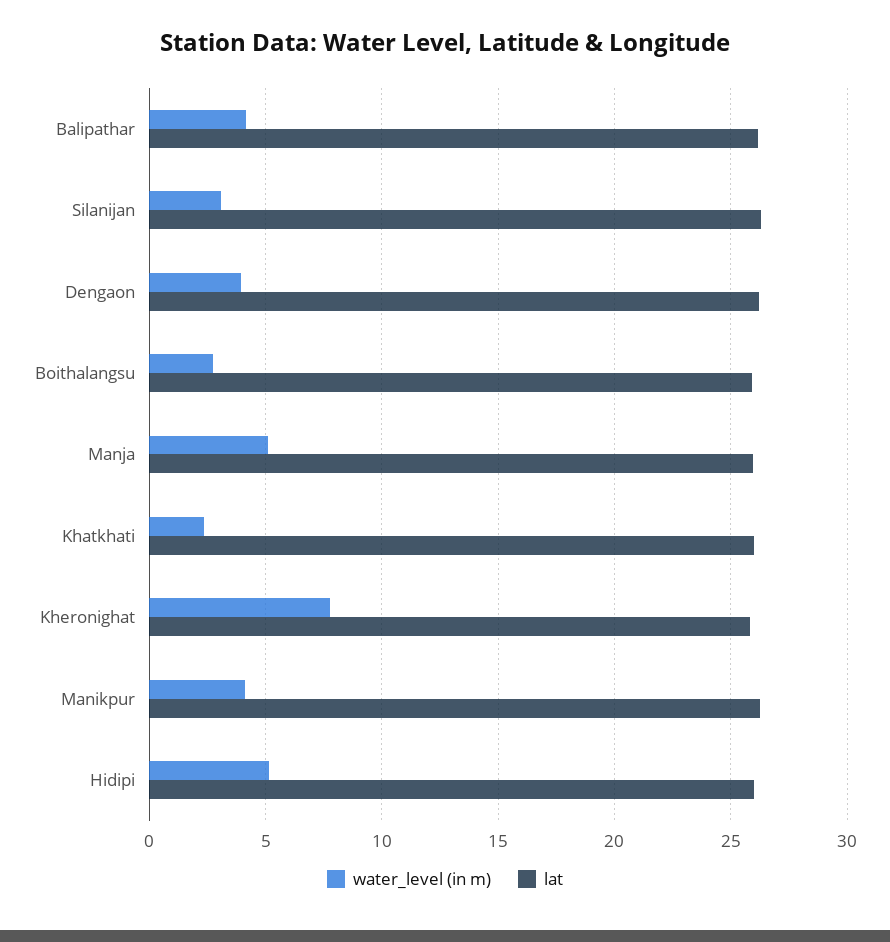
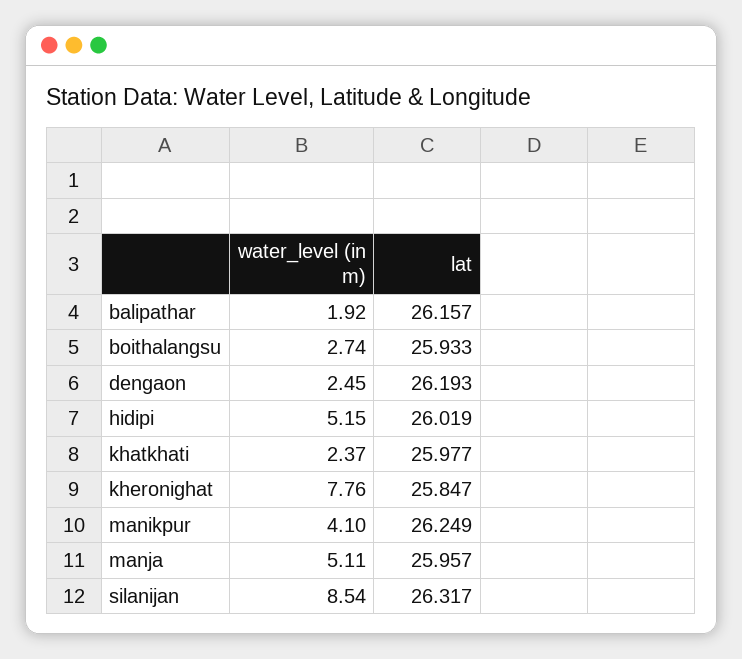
  {
    "water_level (in m)": {
-     "Balipathar": 4,
+     "Balipathar": 1.92,
-     "Silanijan": 3,
+     "Silanijan": 8.54,
-     "Dengaon": 4,
+     "Dengaon": 2.45,
      "Boithalangsu": 2.74,
      "Manja": 5.11,
      "Khatkhati": 2.37,
      "Kheronighat": 7.76,
      "Manikpur": 4.1,
      "Hidipi": 5.15
    },
    "lat": {
      "Balipathar": 26.157,
      "Silanijan": 26.317,
      "Dengaon": 26.193,
      "Boithalangsu": 25.933,
      "Manja": 25.957,
      "Khatkhati": 25.977,
      "Kheronighat": 25.847,
      "Manikpur": 26.249,
      "Hidipi": 26.019
    }
  }

